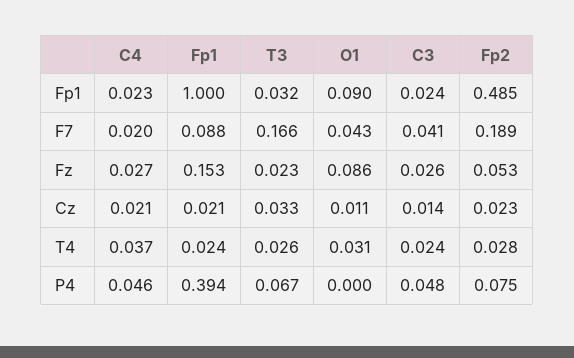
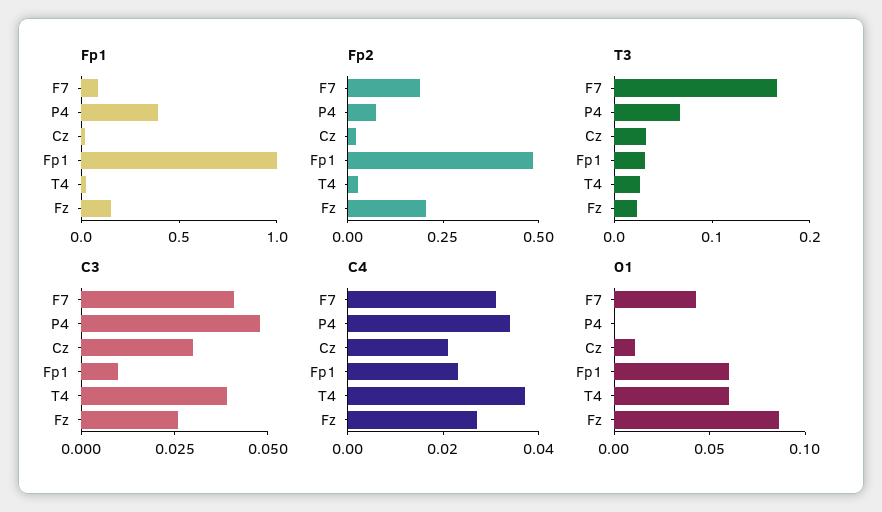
  {
    "C4": {
      "Fp1": 0.023,
-     "F7": 0.02,
+     "F7": 0.03,
      "Fz": 0.027,
      "Cz": 0.021,
      "T4": 0.037,
-     "P4": 0.046
+     "P4": 0.035
    },
    "Fp1": {
      "Fp1": 1,
      "F7": 0.088,
      "Fz": 0.153,
      "Cz": 0.021,
      "T4": 0.024,
      "P4": 0.394
    },
    "T3": {
      "Fp1": 0.032,
      "F7": 0.166,
      "Fz": 0.023,
      "Cz": 0.033,
      "T4": 0.026,
      "P4": 0.067
    },
    "O1": {
-     "Fp1": 0.09,
+     "Fp1": 0.06,
      "F7": 0.043,
      "Fz": 0.086,
      "Cz": 0.011,
-     "T4": 0.031,
+     "T4": 0.06,
      "P4": 0
    },
    "C3": {
-     "Fp1": 0.024,
+     "Fp1": 0.01,
      "F7": 0.041,
      "Fz": 0.026,
-     "Cz": 0.014,
+     "Cz": 0.03,
-     "T4": 0.024,
+     "T4": 0.04,
      "P4": 0.048
    },
    "Fp2": {
      "Fp1": 0.485,
      "F7": 0.189,
-     "Fz": 0.053,
+     "Fz": 0.2,
      "Cz": 0.023,
      "T4": 0.028,
      "P4": 0.075
    }
  }

